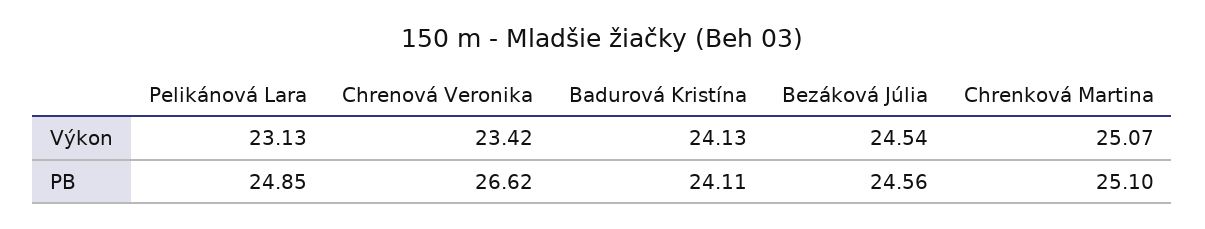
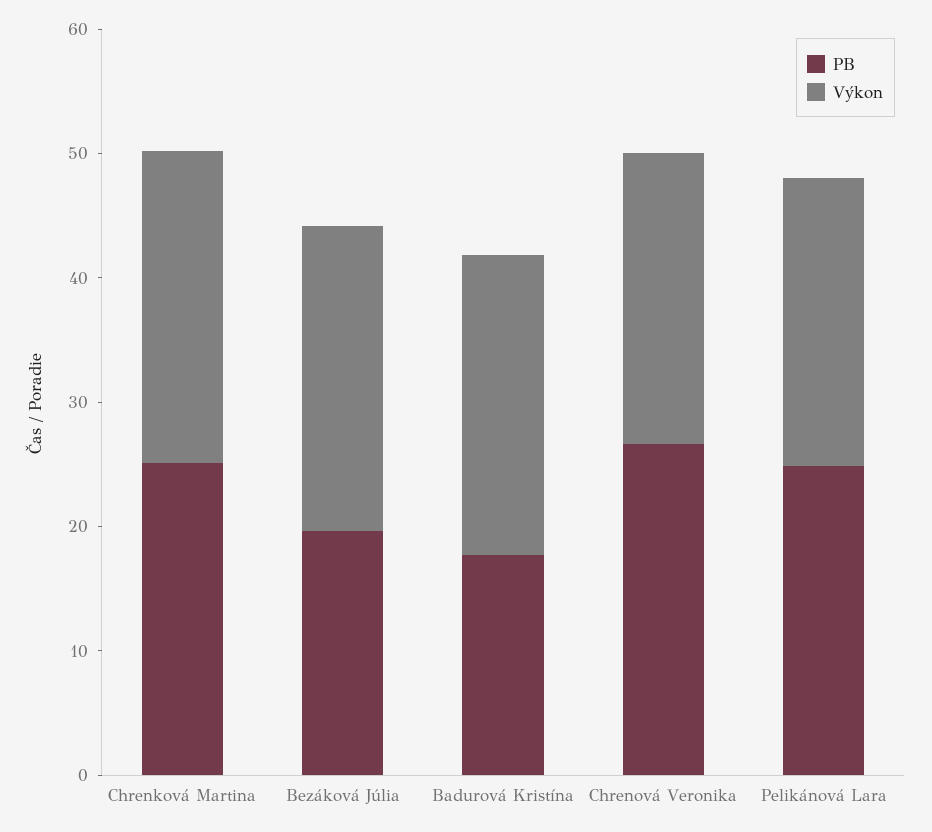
  {
    "Výkon": {
      "Pelikánová Lara": 23.13,
      "Chrenová Veronika": 23.42,
      "Badurová Kristína": 24.13,
      "Bezáková Júlia": 24.54,
      "Chrenková Martina": 25.07
    },
    "PB": {
      "Pelikánová Lara": 24.85,
      "Chrenová Veronika": 26.62,
-     "Badurová Kristína": 24.11,
+     "Badurová Kristína": 18,
-     "Bezáková Júlia": 24.56,
+     "Bezáková Júlia": 20,
      "Chrenková Martina": 25.1
    }
  }

